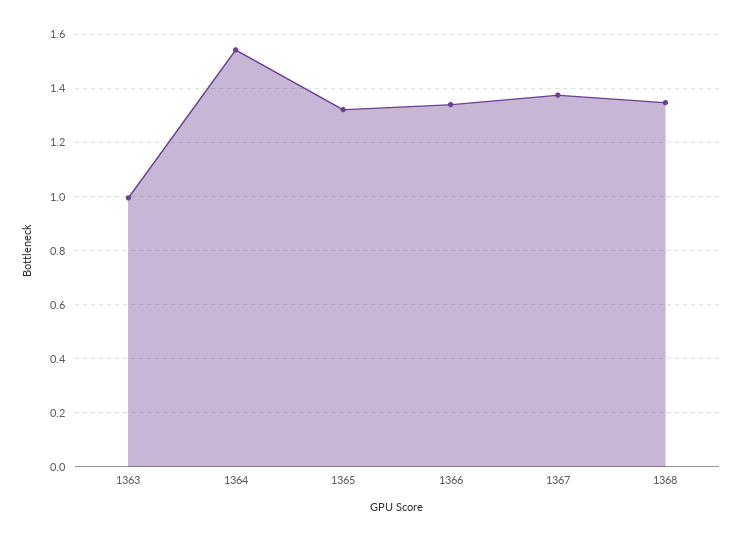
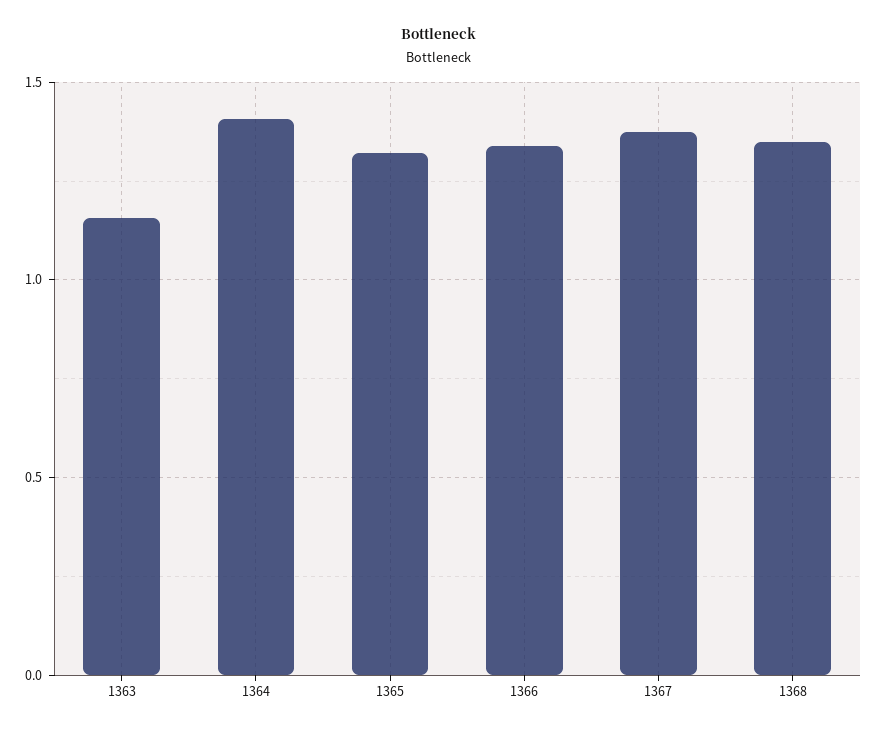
  {
-   "1363": 1,
+   "1363": 1.15,
-   "1364": 1.55,
+   "1364": 1.4,
    "1365": 1.325,
    "1366": 1.35,
    "1367": 1.375,
    "1368": 1.35
  }

